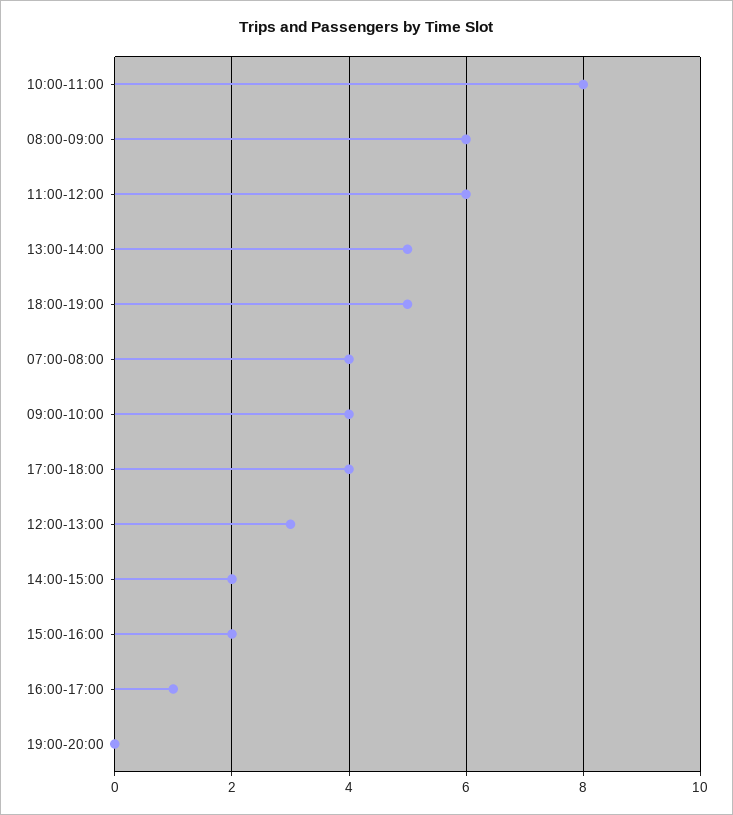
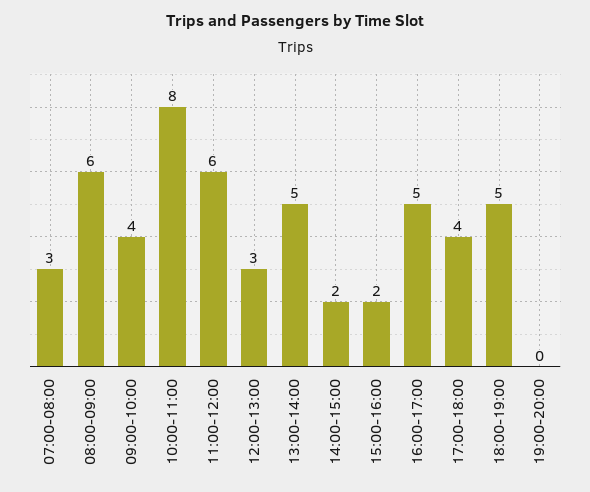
  {
    "10:00-11:00": 8,
    "08:00-09:00": 6,
    "11:00-12:00": 6,
    "13:00-14:00": 5,
    "18:00-19:00": 5,
-   "07:00-08:00": 4,
+   "07:00-08:00": 3,
    "09:00-10:00": 4,
    "17:00-18:00": 4,
    "12:00-13:00": 3,
    "14:00-15:00": 2,
    "15:00-16:00": 2,
-   "16:00-17:00": 1,
+   "16:00-17:00": 5,
    "19:00-20:00": 0
  }

